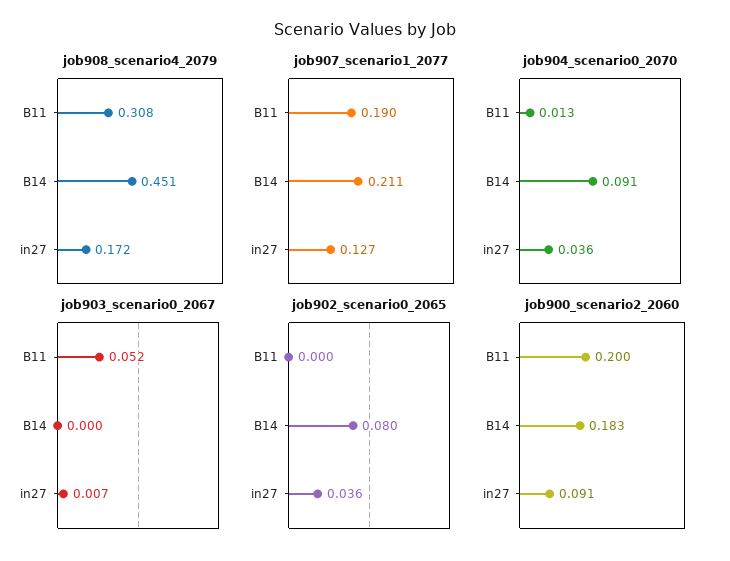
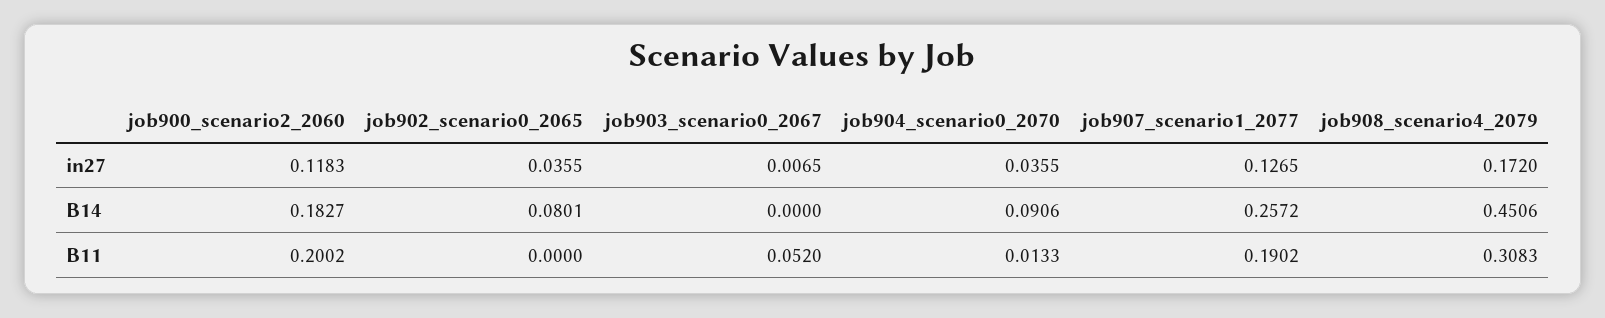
  {
    "job908_scenario4_2079": {
      "B11": 0.3083,
      "B14": 0.4506,
      "in27": 0.172
    },
    "job907_scenario1_2077": {
      "B11": 0.1902,
-     "B14": 0.211,
+     "B14": 0.2572,
      "in27": 0.1265
    },
    "job904_scenario0_2070": {
      "B11": 0.0133,
      "B14": 0.0906,
      "in27": 0.0355
    },
    "job903_scenario0_2067": {
      "B11": 0.052,
      "B14": 0,
      "in27": 0.0065
    },
    "job902_scenario0_2065": {
      "B11": 0,
      "B14": 0.0801,
      "in27": 0.0355
    },
    "job900_scenario2_2060": {
      "B11": 0.2002,
      "B14": 0.1827,
-     "in27": 0.091
+     "in27": 0.1183
    }
  }

